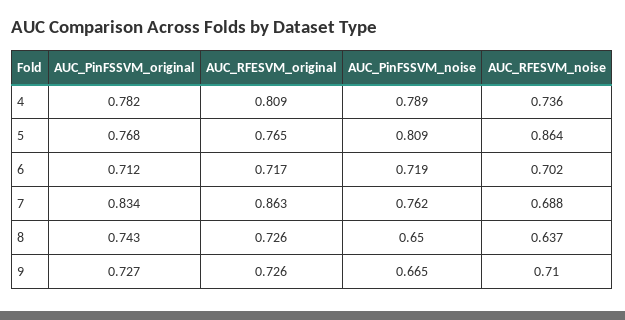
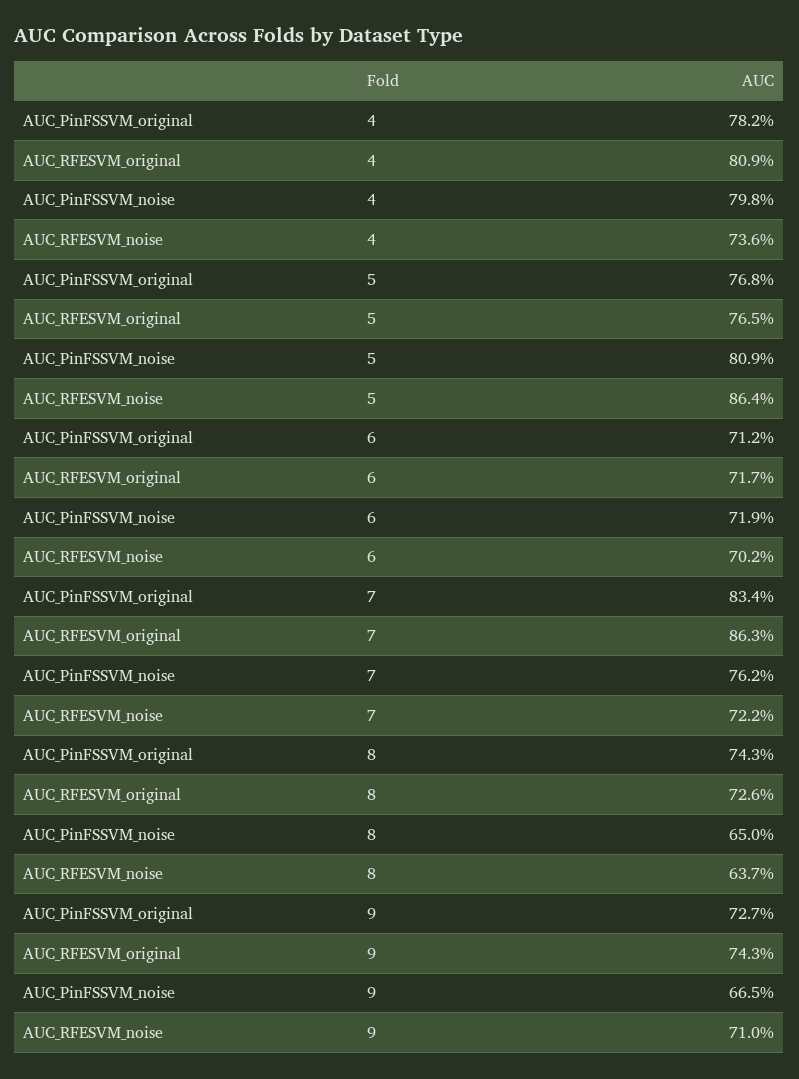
  {
    "AUC_PinFSSVM_original": {
      "4": 0.782,
      "5": 0.768,
      "6": 0.712,
      "7": 0.834,
      "8": 0.743,
      "9": 0.727
    },
    "AUC_RFESVM_original": {
      "4": 0.809,
      "5": 0.765,
      "6": 0.717,
      "7": 0.863,
      "8": 0.726,
-     "9": 0.726
+     "9": 0.743
    },
    "AUC_PinFSSVM_noise": {
-     "4": 0.789,
+     "4": 0.798,
      "5": 0.809,
      "6": 0.719,
      "7": 0.762,
      "8": 0.65,
      "9": 0.665
    },
    "AUC_RFESVM_noise": {
      "4": 0.736,
      "5": 0.864,
      "6": 0.702,
-     "7": 0.688,
+     "7": 0.722,
      "8": 0.637,
      "9": 0.71
    }
  }

